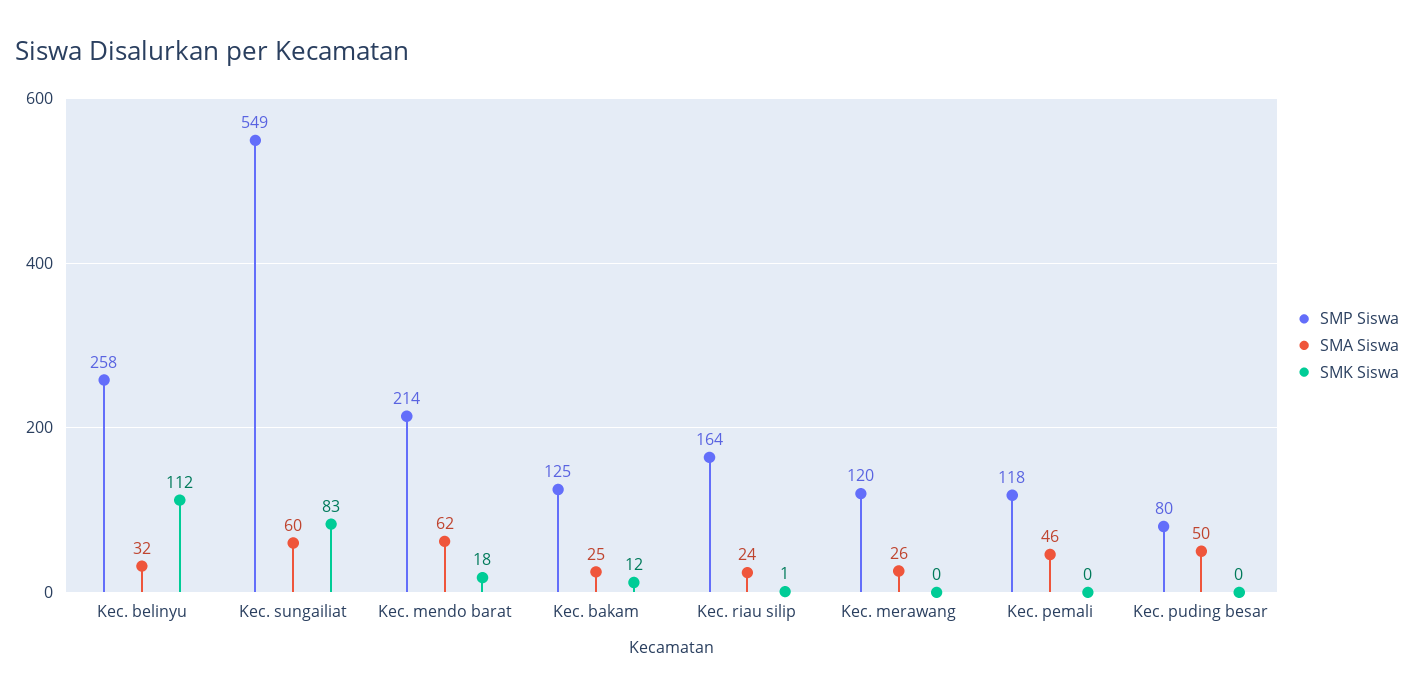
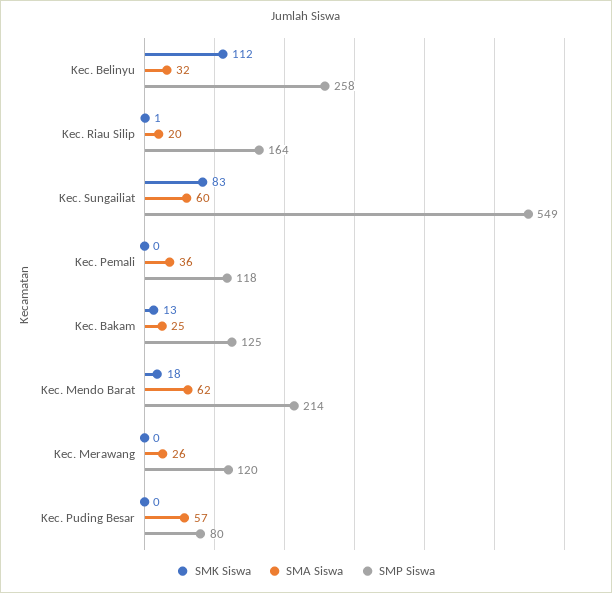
  {
    "SMP Siswa": {
      "Kec. belinyu": 258,
      "Kec. sungailiat": 549,
      "Kec. mendo barat": 214,
      "Kec. bakam": 125,
      "Kec. riau silip": 164,
      "Kec. merawang": 120,
      "Kec. pemali": 118,
      "Kec. puding besar": 80
    },
    "SMA Siswa": {
      "Kec. belinyu": 32,
      "Kec. sungailiat": 60,
      "Kec. mendo barat": 62,
      "Kec. bakam": 25,
-     "Kec. riau silip": 24,
+     "Kec. riau silip": 20,
      "Kec. merawang": 26,
-     "Kec. pemali": 46,
+     "Kec. pemali": 36,
-     "Kec. puding besar": 50
+     "Kec. puding besar": 57
    },
    "SMK Siswa": {
      "Kec. belinyu": 112,
      "Kec. sungailiat": 83,
      "Kec. mendo barat": 18,
-     "Kec. bakam": 12,
+     "Kec. bakam": 13,
      "Kec. riau silip": 1,
      "Kec. merawang": 0,
      "Kec. pemali": 0,
      "Kec. puding besar": 0
    }
  }

